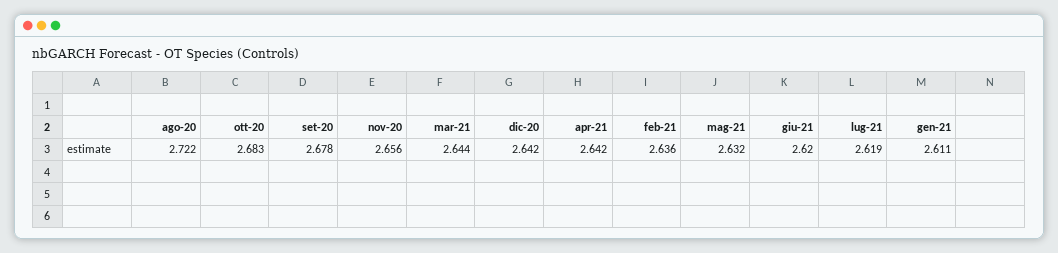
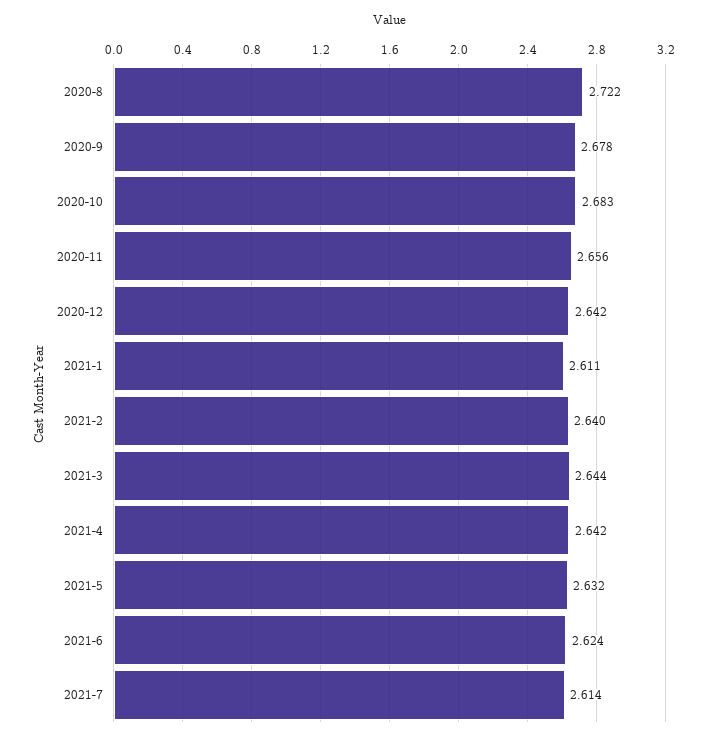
  {
    "ago-20": 2.722,
    "ott-20": 2.683,
    "set-20": 2.678,
    "nov-20": 2.656,
    "mar-21": 2.644,
    "dic-20": 2.642,
    "apr-21": 2.642,
-   "feb-21": 2.636,
+   "feb-21": 2.64,
    "mag-21": 2.632,
-   "giu-21": 2.62,
+   "giu-21": 2.624,
-   "lug-21": 2.619,
+   "lug-21": 2.614,
    "gen-21": 2.611
  }

